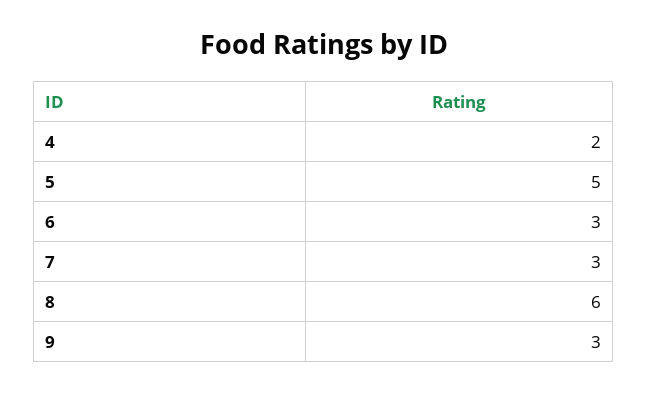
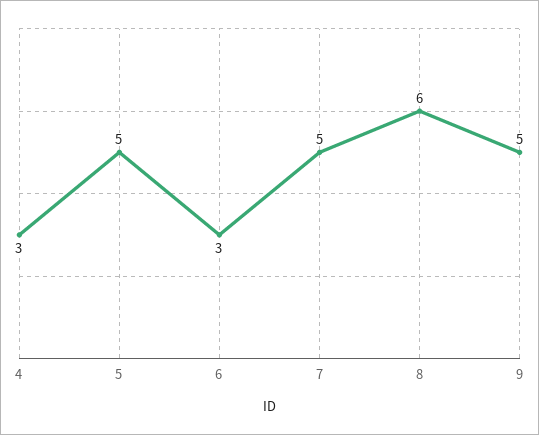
  {
-   "4": 2,
+   "4": 3,
    "5": 5,
    "6": 3,
-   "7": 3,
+   "7": 5,
    "8": 6,
-   "9": 3
+   "9": 5
  }

